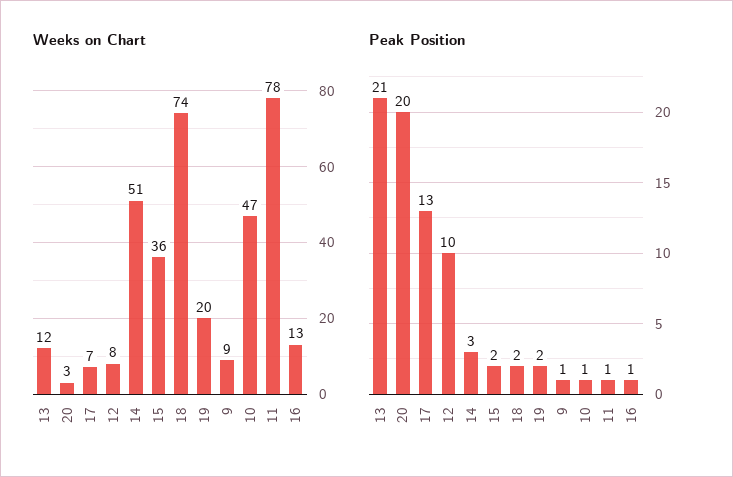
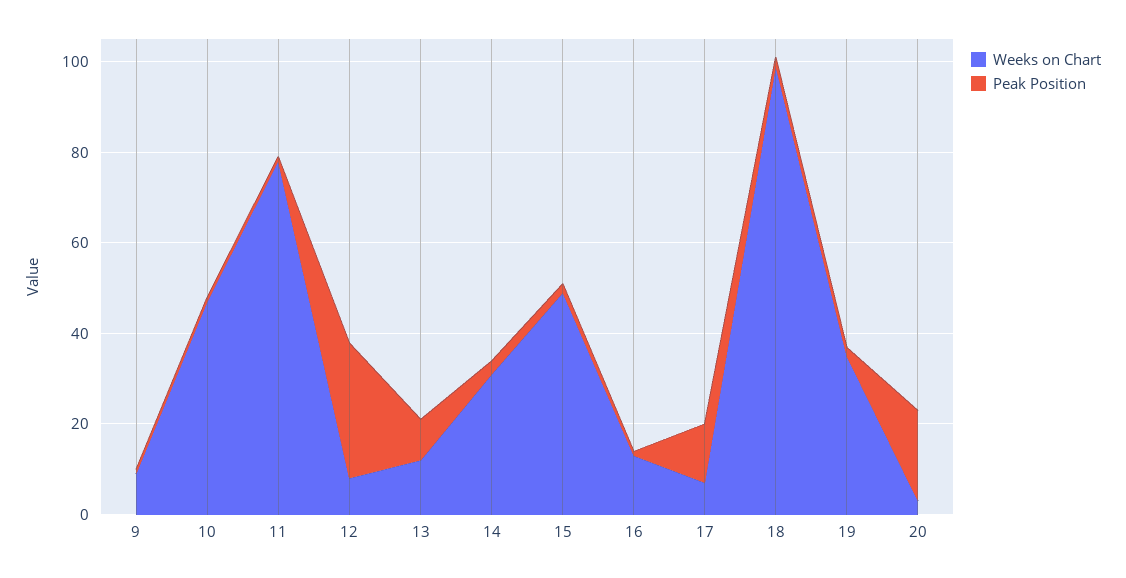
  {
    "Weeks on Chart": {
      "13": 12,
      "20": 3,
      "17": 7,
      "12": 8,
-     "14": 51,
+     "14": 30,
-     "15": 36,
+     "15": 50,
-     "18": 74,
+     "18": 100,
-     "19": 20,
+     "19": 35,
      "9": 9,
      "10": 47,
      "11": 78,
      "16": 13
    },
    "Peak Position": {
-     "13": 21,
+     "13": 10,
      "20": 20,
      "17": 13,
-     "12": 10,
+     "12": 30,
      "14": 3,
      "15": 2,
      "18": 2,
      "19": 2,
      "9": 1,
      "10": 1,
      "11": 1,
      "16": 1
    }
  }

